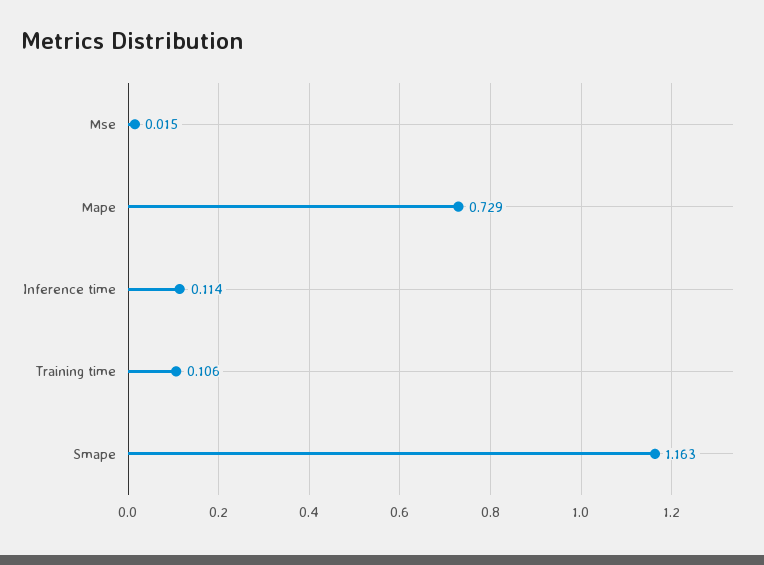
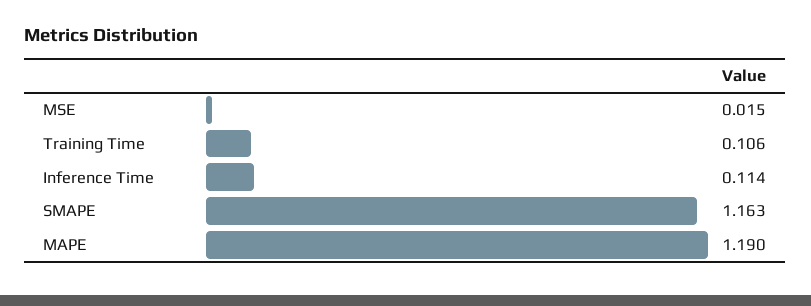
  {
    "Mse": 0.015,
-   "Mape": 0.729,
+   "Mape": 1.19,
    "Inference time": 0.114,
    "Training time": 0.106,
    "Smape": 1.163
  }

